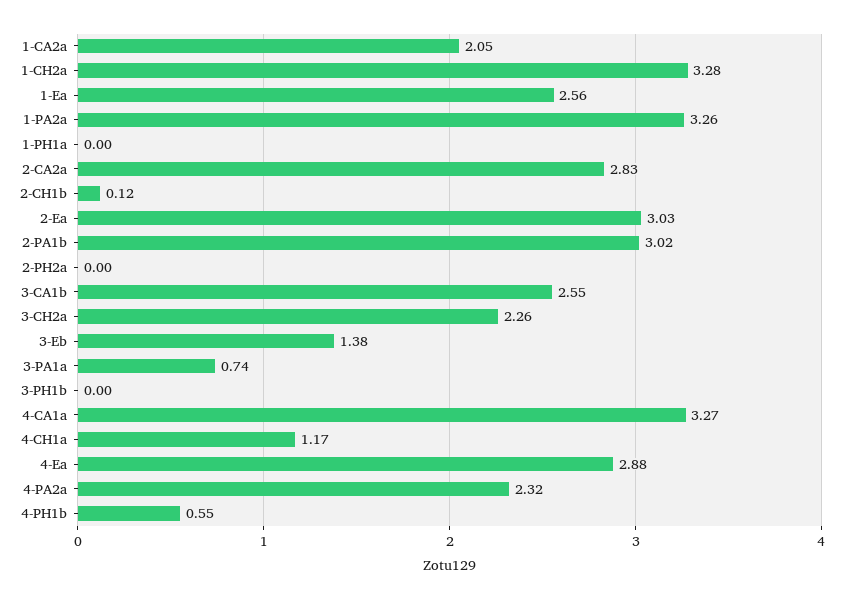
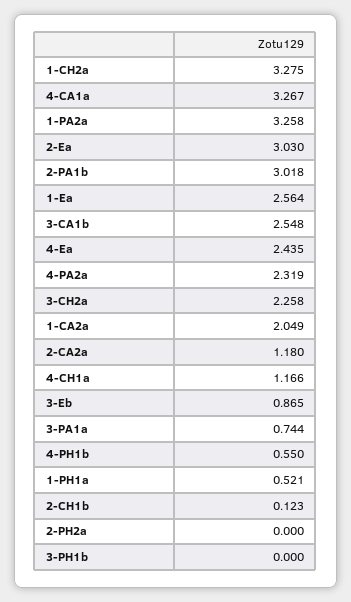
  {
    "1-CA2a": 2.049,
    "1-CH2a": 3.275,
    "1-Ea": 2.564,
    "1-PA2a": 3.258,
-   "1-PH1a": 0,
+   "1-PH1a": 0.521,
-   "2-CA2a": 2.83,
+   "2-CA2a": 1.18,
    "2-CH1b": 0.123,
    "2-Ea": 3.03,
    "2-PA1b": 3.018,
    "2-PH2a": 0,
    "3-CA1b": 2.548,
    "3-CH2a": 2.258,
-   "3-Eb": 1.38,
+   "3-Eb": 0.865,
    "3-PA1a": 0.744,
    "3-PH1b": 0,
    "4-CA1a": 3.267,
    "4-CH1a": 1.166,
-   "4-Ea": 2.88,
+   "4-Ea": 2.435,
    "4-PA2a": 2.319,
    "4-PH1b": 0.55
  }

